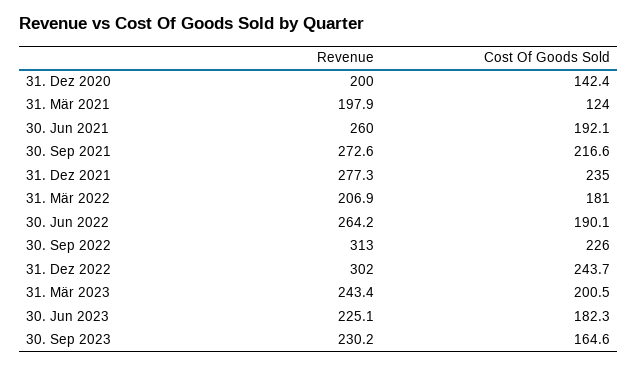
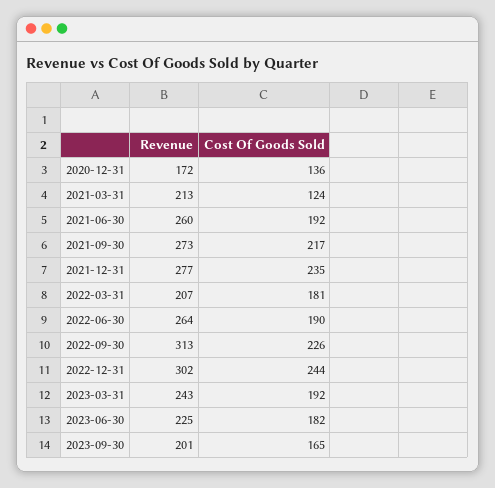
  {
    "Revenue": {
-     "31. Dez 2020": 200,
+     "31. Dez 2020": 172,
-     "31. Mär 2021": 197.9,
+     "31. Mär 2021": 213,
      "30. Jun 2021": 260,
      "30. Sep 2021": 272.6,
      "31. Dez 2021": 277.3,
      "31. Mär 2022": 206.9,
      "30. Jun 2022": 264.2,
      "30. Sep 2022": 313,
      "31. Dez 2022": 302,
      "31. Mär 2023": 243.4,
      "30. Jun 2023": 225.1,
-     "30. Sep 2023": 230.2
+     "30. Sep 2023": 201
    },
    "Cost Of Goods Sold": {
-     "31. Dez 2020": 142.4,
+     "31. Dez 2020": 136,
      "31. Mär 2021": 124,
      "30. Jun 2021": 192.1,
      "30. Sep 2021": 216.6,
      "31. Dez 2021": 235,
      "31. Mär 2022": 181,
      "30. Jun 2022": 190.1,
      "30. Sep 2022": 226,
      "31. Dez 2022": 243.7,
-     "31. Mär 2023": 200.5,
+     "31. Mär 2023": 192,
      "30. Jun 2023": 182.3,
      "30. Sep 2023": 164.6
    }
  }

